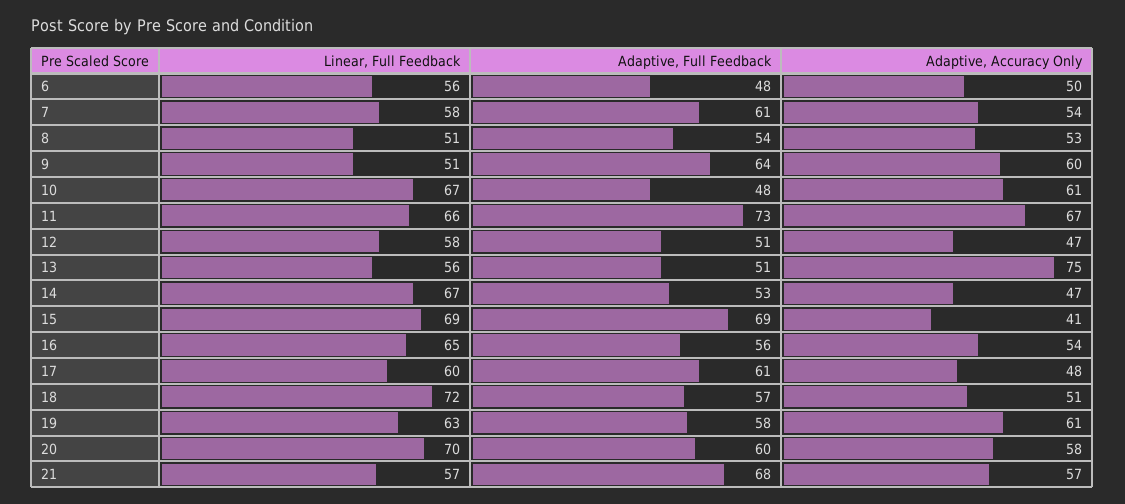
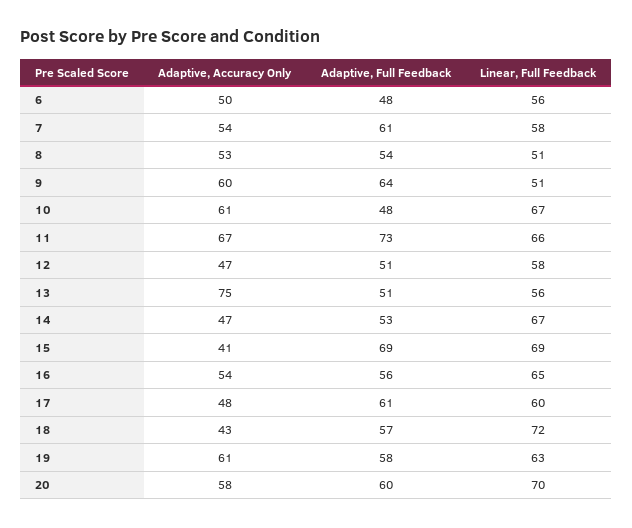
  {
    "Linear, Full Feedback": {
      "6": 56,
      "7": 58,
      "8": 51,
      "9": 51,
      "10": 67,
      "11": 66,
      "12": 58,
      "13": 56,
      "14": 67,
      "15": 69,
      "16": 65,
      "17": 60,
      "18": 72,
      "19": 63,
-     "20": 70,
+     "20": 70
-     "21": 57
    },
    "Adaptive, Full Feedback": {
      "6": 48,
      "7": 61,
      "8": 54,
      "9": 64,
      "10": 48,
      "11": 73,
      "12": 51,
      "13": 51,
      "14": 53,
      "15": 69,
      "16": 56,
      "17": 61,
      "18": 57,
      "19": 58,
-     "20": 60,
+     "20": 60
-     "21": 68
    },
    "Adaptive, Accuracy Only": {
      "6": 50,
      "7": 54,
      "8": 53,
      "9": 60,
      "10": 61,
      "11": 67,
      "12": 47,
      "13": 75,
      "14": 47,
      "15": 41,
      "16": 54,
      "17": 48,
-     "18": 51,
+     "18": 43,
      "19": 61,
-     "20": 58,
+     "20": 58
-     "21": 57
    }
  }

